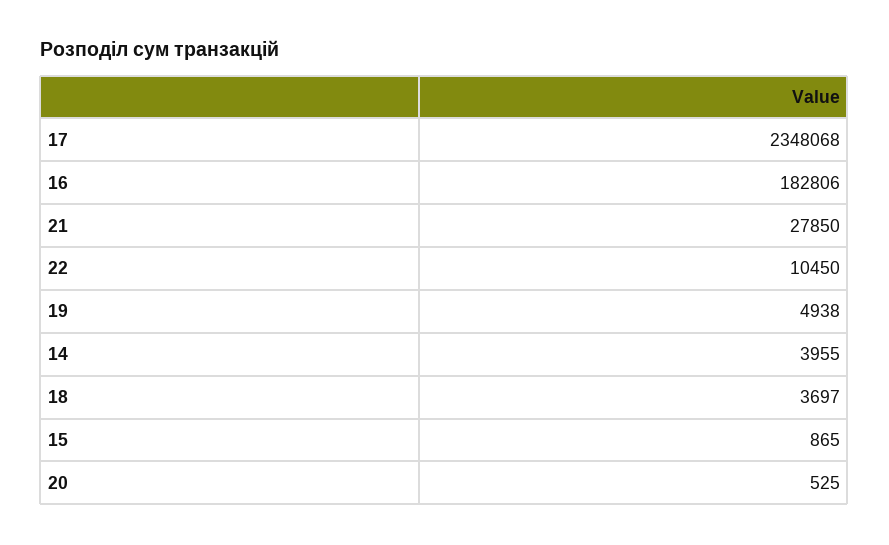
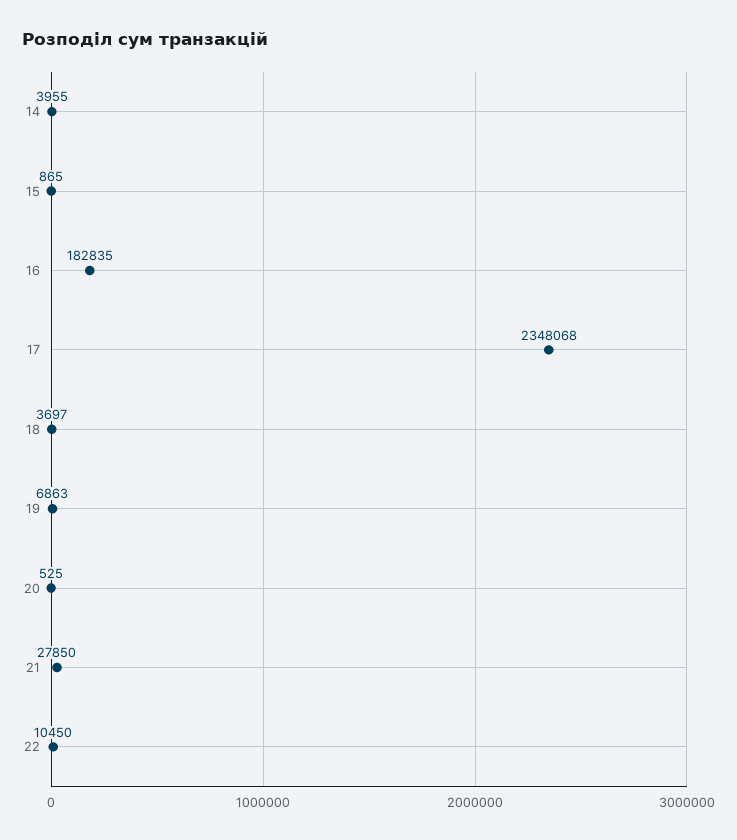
  {
    "17": 2348068,
-   "16": 182806,
+   "16": 182835,
    "21": 27850,
    "22": 10450,
-   "19": 4938,
+   "19": 6863,
    "14": 3955,
    "18": 3697,
    "15": 865,
    "20": 525
  }

